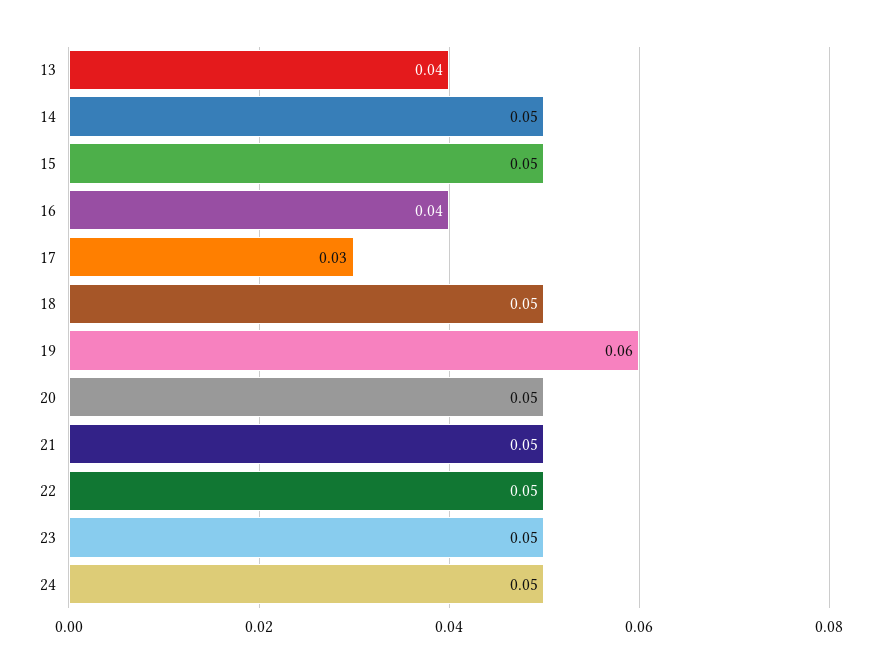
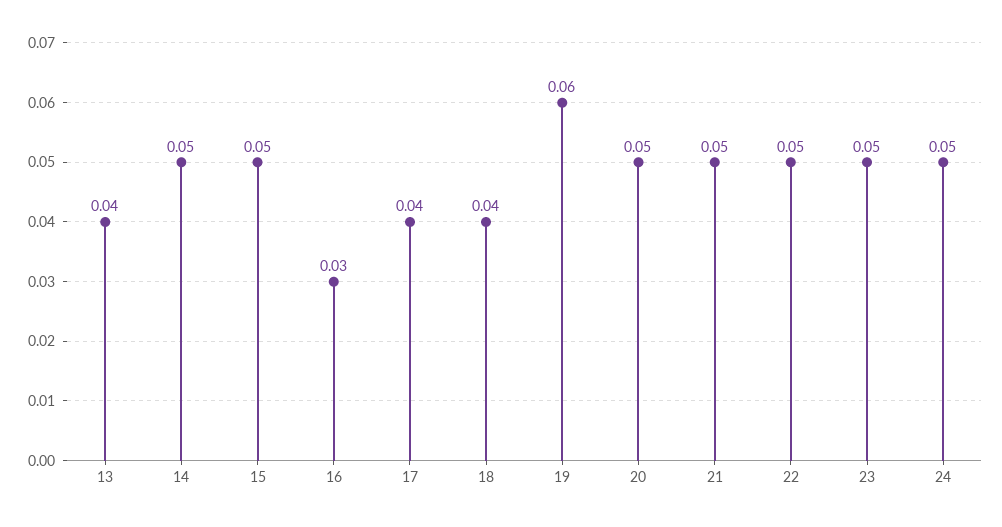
  {
    "13": 0.04,
    "14": 0.05,
    "15": 0.05,
-   "16": 0.04,
+   "16": 0.03,
-   "17": 0.03,
+   "17": 0.04,
-   "18": 0.05,
+   "18": 0.04,
    "19": 0.06,
    "20": 0.05,
    "21": 0.05,
    "22": 0.05,
    "23": 0.05,
    "24": 0.05
  }

